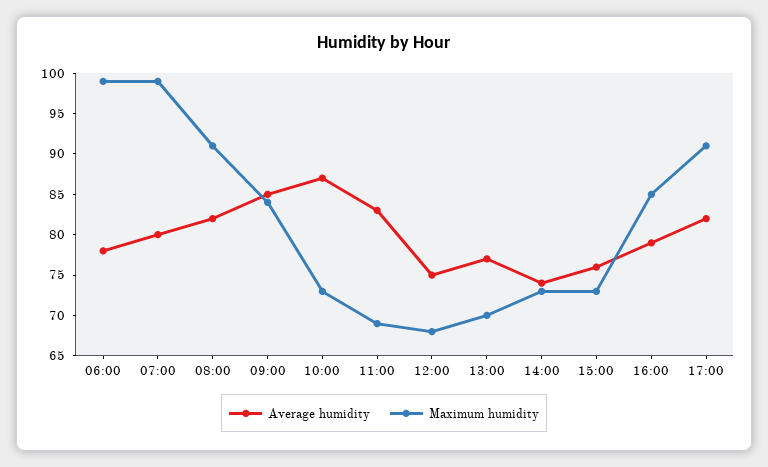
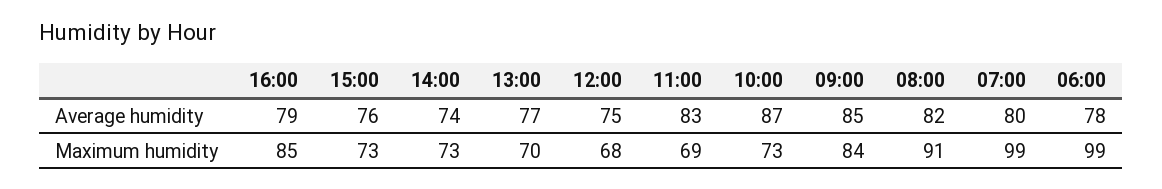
  {
    "Average humidity": {
      "06:00": 78,
      "07:00": 80,
      "08:00": 82,
      "09:00": 85,
      "10:00": 87,
      "11:00": 83,
      "12:00": 75,
      "13:00": 77,
      "14:00": 74,
      "15:00": 76,
-     "16:00": 79,
+     "16:00": 79
-     "17:00": 82
    },
    "Maximum humidity": {
      "06:00": 99,
      "07:00": 99,
      "08:00": 91,
      "09:00": 84,
      "10:00": 73,
      "11:00": 69,
      "12:00": 68,
      "13:00": 70,
      "14:00": 73,
      "15:00": 73,
-     "16:00": 85,
+     "16:00": 85
-     "17:00": 91
    }
  }

